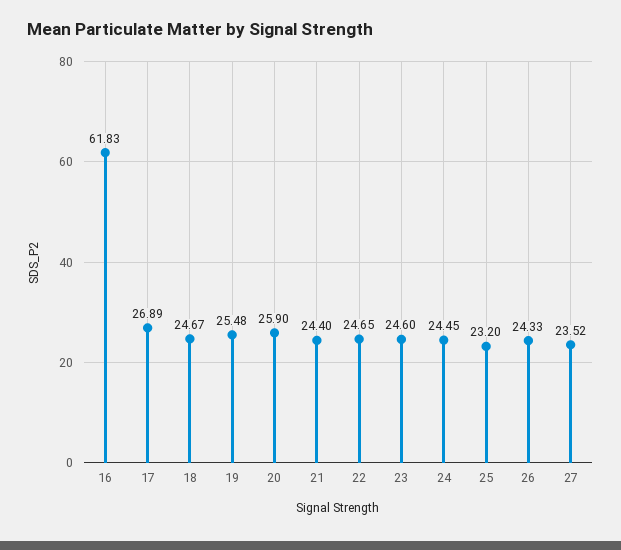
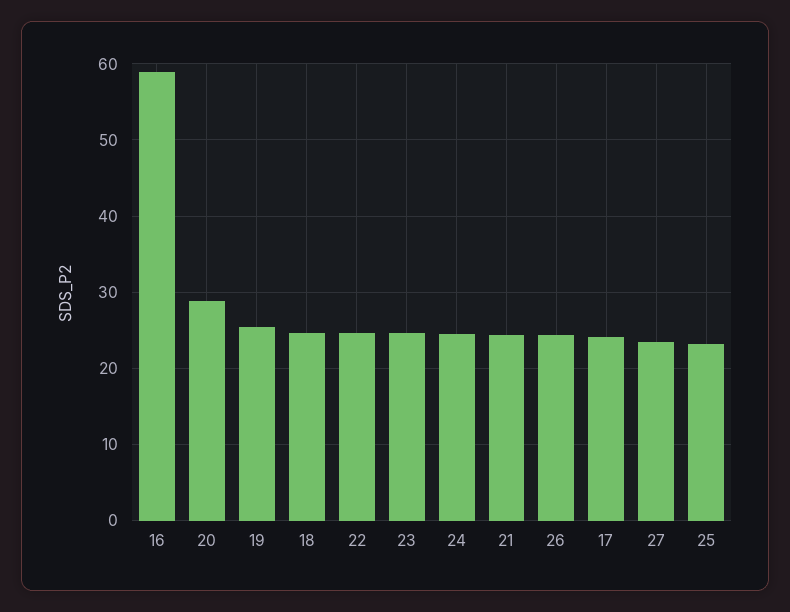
  {
-   "16": 61.83,
+   "16": 59,
-   "17": 26.89,
+   "17": 24,
    "18": 24.67,
    "19": 25.48,
-   "20": 25.9,
+   "20": 29,
    "21": 24.4,
    "22": 24.65,
    "23": 24.6,
    "24": 24.45,
    "25": 23.2,
    "26": 24.33,
    "27": 23.52
  }

